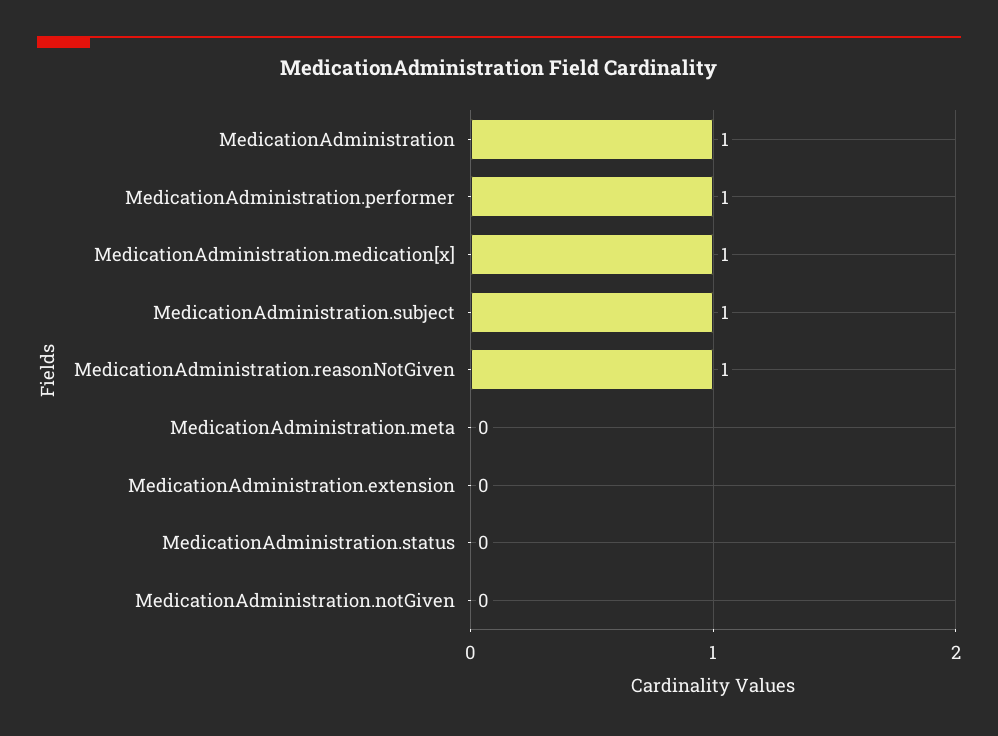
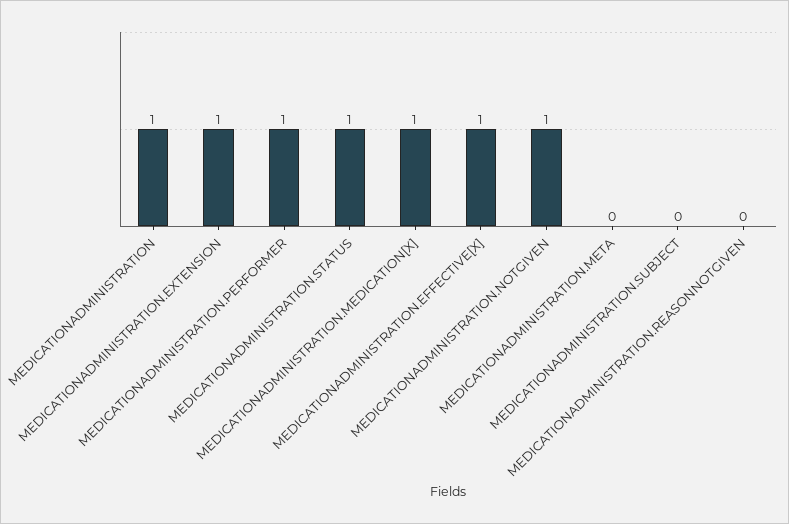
  {
    "MedicationAdministration": 1,
    "MedicationAdministration.performer": 1,
    "MedicationAdministration.medication[x]": 1,
-   "MedicationAdministration.subject": 1,
+   "MedicationAdministration.subject": 0,
-   "MedicationAdministration.reasonNotGiven": 1,
+   "MedicationAdministration.reasonNotGiven": 0,
    "MedicationAdministration.meta": 0,
-   "MedicationAdministration.extension": 0,
+   "MedicationAdministration.extension": 1,
-   "MedicationAdministration.status": 0,
+   "MedicationAdministration.status": 1,
-   "MedicationAdministration.notGiven": 0
+   "MedicationAdministration.notGiven": 1,
+   "MEDICATIONADMINISTRATION.EFFECTIVE[X]": 1
  }

